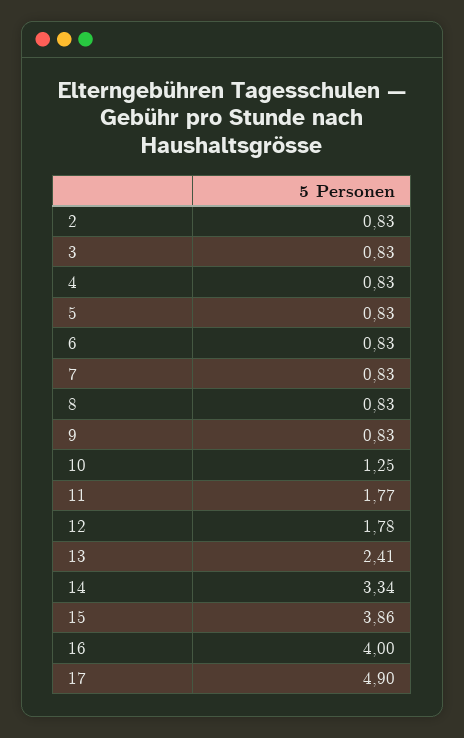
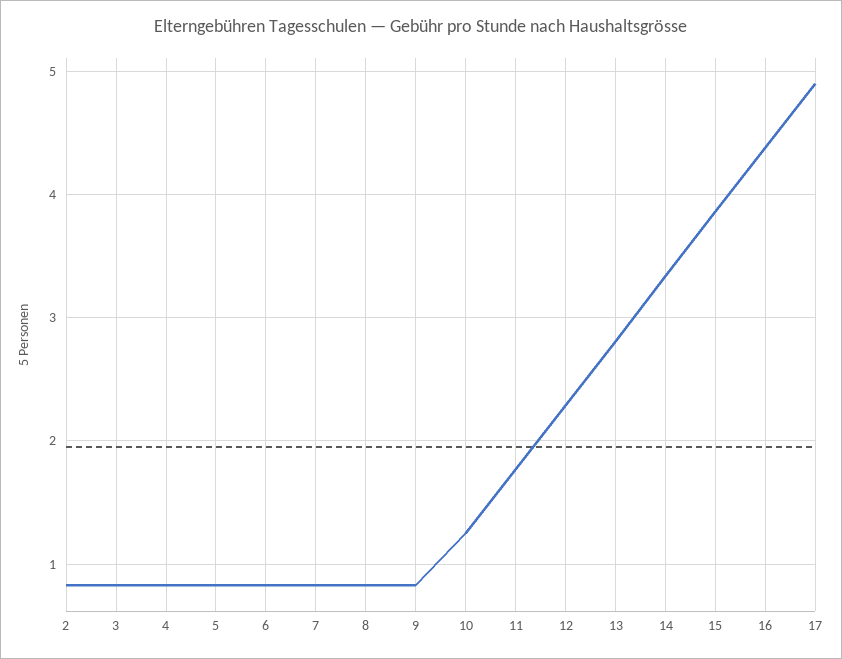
  {
    "2": 0.83,
    "3": 0.83,
    "4": 0.83,
    "5": 0.83,
    "6": 0.83,
    "7": 0.83,
    "8": 0.83,
    "9": 0.83,
    "10": 1.25,
    "11": 1.77,
-   "12": 1.78,
+   "12": 2.3,
-   "13": 2.41,
+   "13": 2.8,
    "14": 3.34,
    "15": 3.86,
-   "16": 4,
+   "16": 4.4,
    "17": 4.9
  }

